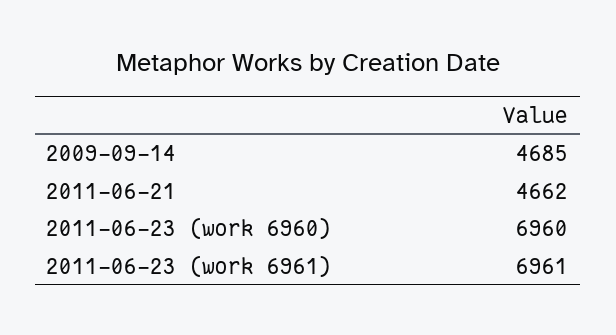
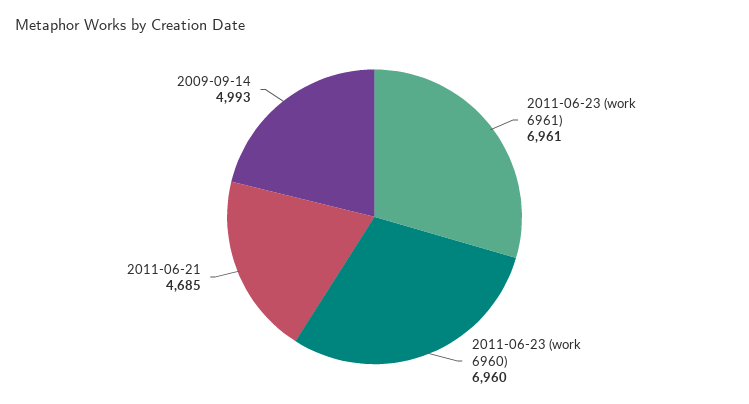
  {
-   "2009-09-14": 4685,
+   "2009-09-14": 4993,
-   "2011-06-21": 4662,
+   "2011-06-21": 4685,
    "2011-06-23 (work 6960)": 6960,
    "2011-06-23 (work 6961)": 6961
  }

